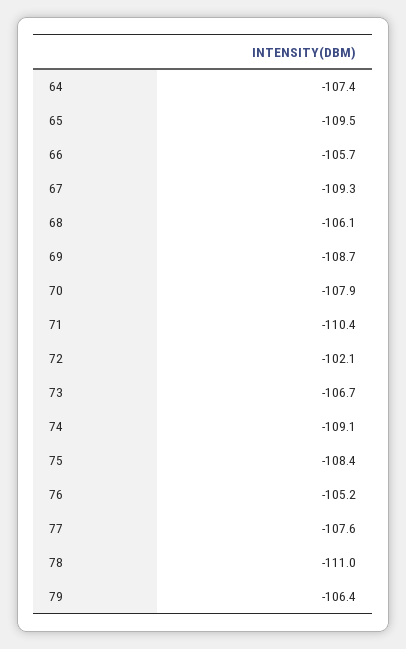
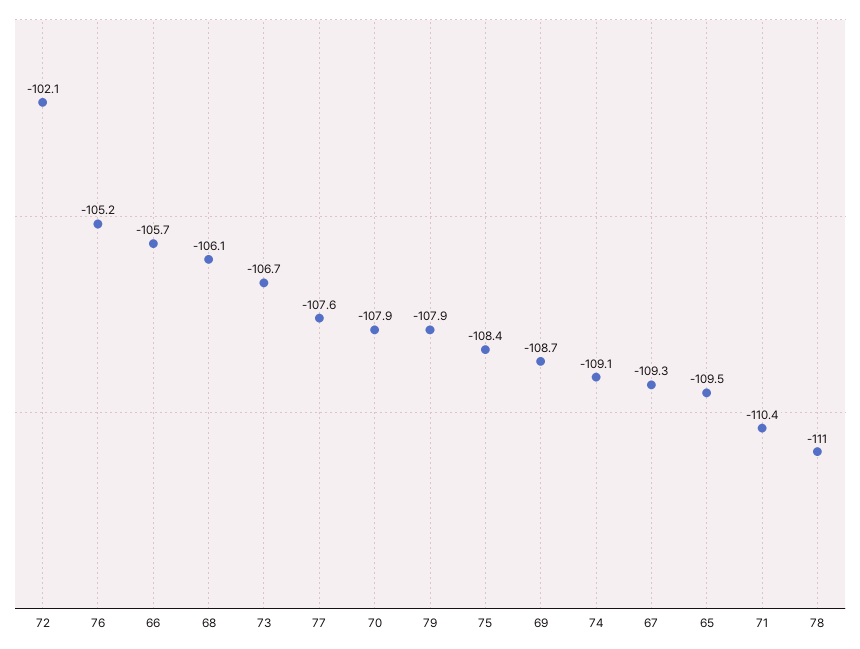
  {
-   "64": -107.4,
    "65": -109.5,
    "66": -105.7,
    "67": -109.3,
    "68": -106.1,
    "69": -108.7,
    "70": -107.9,
    "71": -110.4,
    "72": -102.1,
    "73": -106.7,
    "74": -109.1,
    "75": -108.4,
    "76": -105.2,
    "77": -107.6,
    "78": -111,
-   "79": -106.4
+   "79": -107.9
  }

